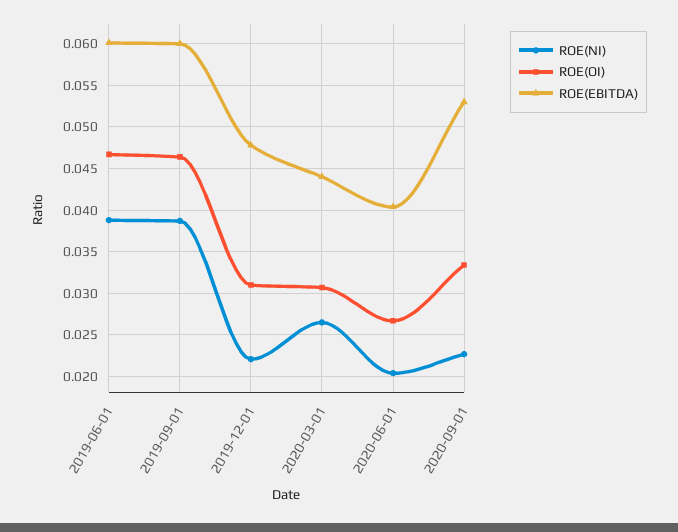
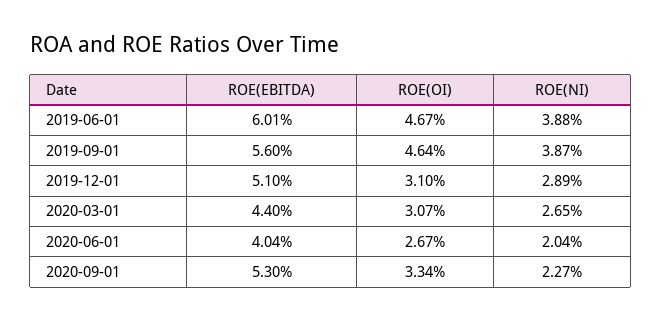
  {
    "ROE(NI)": {
      "2019-06-01": 0.0388,
      "2019-09-01": 0.0387,
-     "2019-12-01": 0.022,
+     "2019-12-01": 0.0289,
      "2020-03-01": 0.0265,
      "2020-06-01": 0.0204,
      "2020-09-01": 0.0227
    },
    "ROE(OI)": {
      "2019-06-01": 0.0467,
      "2019-09-01": 0.0464,
      "2019-12-01": 0.031,
      "2020-03-01": 0.0307,
      "2020-06-01": 0.0267,
      "2020-09-01": 0.0334
    },
    "ROE(EBITDA)": {
      "2019-06-01": 0.0601,
-     "2019-09-01": 0.06,
+     "2019-09-01": 0.056,
-     "2019-12-01": 0.048,
+     "2019-12-01": 0.051,
      "2020-03-01": 0.044,
      "2020-06-01": 0.0404,
      "2020-09-01": 0.053
    }
  }

